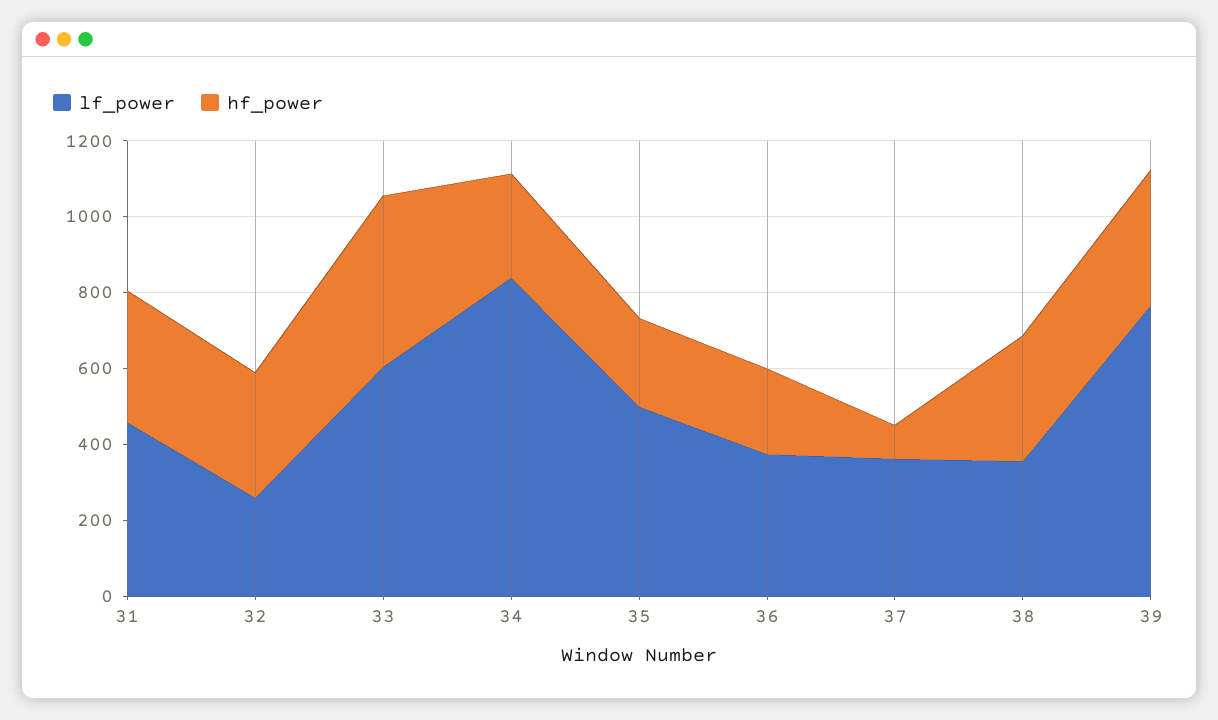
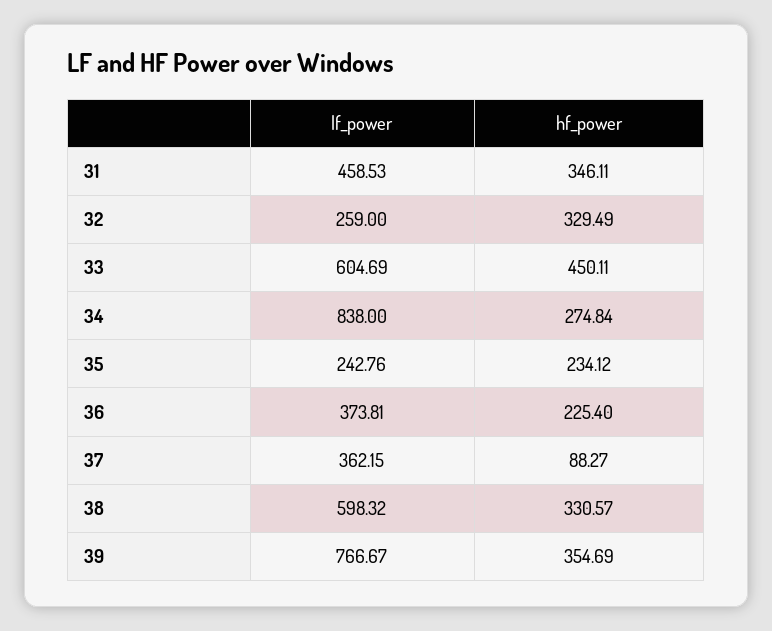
  {
    "lf_power": {
      "31": 458.53,
      "32": 259,
      "33": 604.69,
      "34": 838,
-     "35": 500,
+     "35": 242.76,
      "36": 373.81,
      "37": 362.15,
-     "38": 350,
+     "38": 598.32,
      "39": 766.67
    },
    "hf_power": {
      "31": 346.11,
      "32": 329.49,
      "33": 450.11,
      "34": 274.84,
      "35": 234.12,
      "36": 225.4,
      "37": 88.27,
      "38": 330.57,
      "39": 354.69
    }
  }

